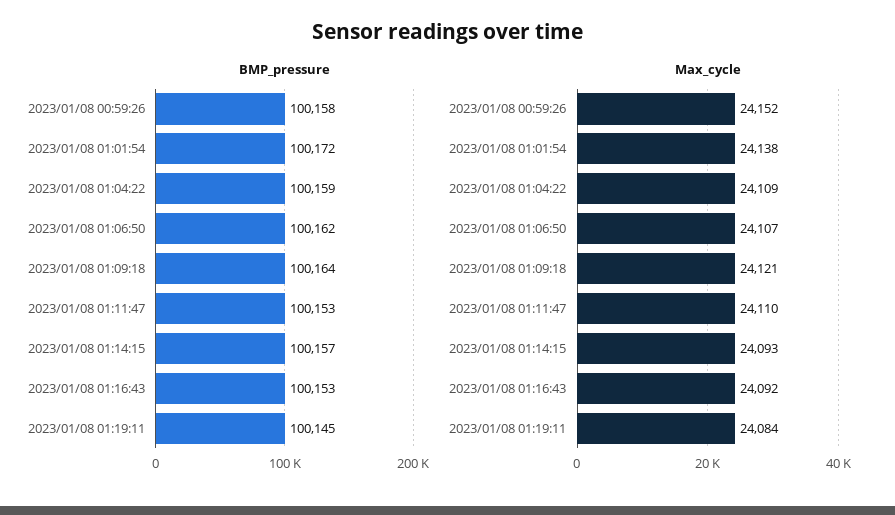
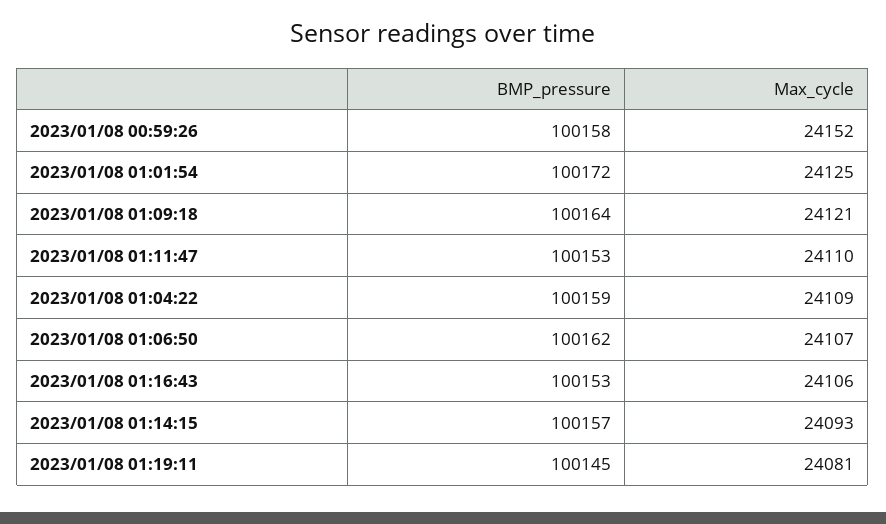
  {
    "BMP_pressure": {
      "2023/01/08 00:59:26": 100158,
      "2023/01/08 01:01:54": 100172,
      "2023/01/08 01:04:22": 100159,
      "2023/01/08 01:06:50": 100162,
      "2023/01/08 01:09:18": 100164,
      "2023/01/08 01:11:47": 100153,
      "2023/01/08 01:14:15": 100157,
      "2023/01/08 01:16:43": 100153,
      "2023/01/08 01:19:11": 100145
    },
    "Max_cycle": {
      "2023/01/08 00:59:26": 24152,
-     "2023/01/08 01:01:54": 24138,
+     "2023/01/08 01:01:54": 24125,
      "2023/01/08 01:04:22": 24109,
      "2023/01/08 01:06:50": 24107,
      "2023/01/08 01:09:18": 24121,
      "2023/01/08 01:11:47": 24110,
      "2023/01/08 01:14:15": 24093,
-     "2023/01/08 01:16:43": 24092,
+     "2023/01/08 01:16:43": 24106,
-     "2023/01/08 01:19:11": 24084
+     "2023/01/08 01:19:11": 24081
    }
  }

